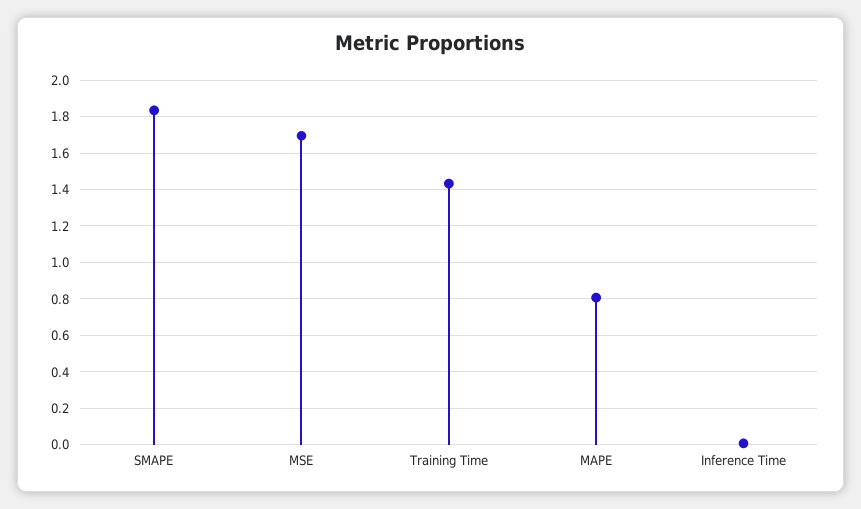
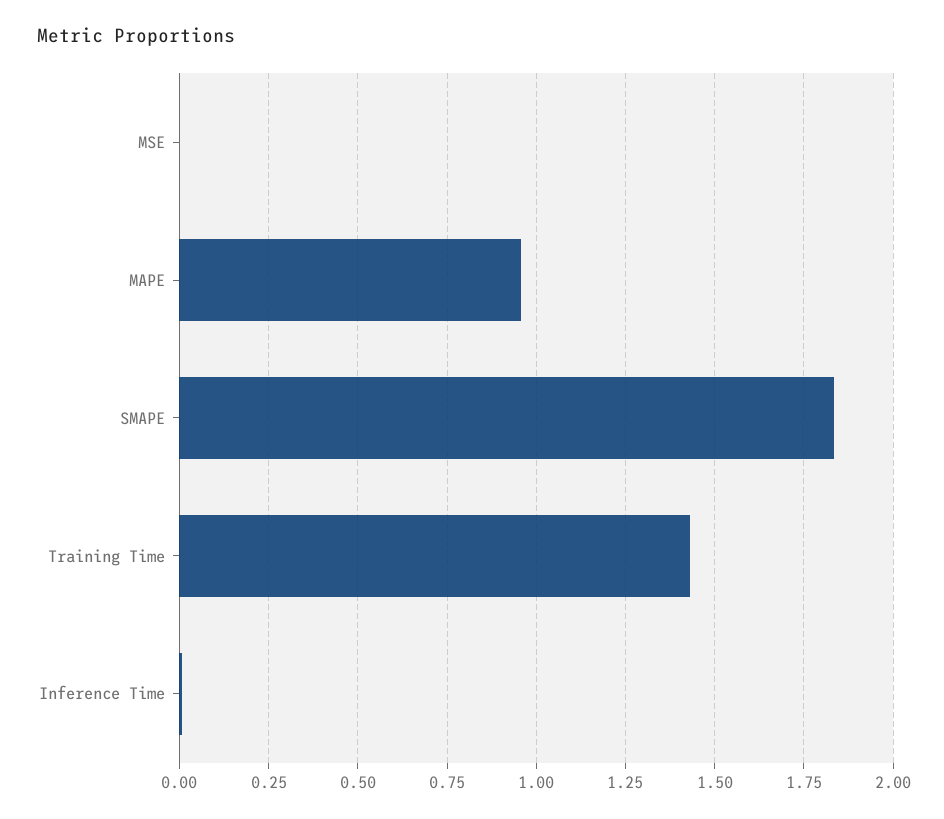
  {
    "SMAPE": 1.825,
-   "MSE": 1.7,
+   "MSE": 0,
    "Training Time": 1.425,
-   "MAPE": 0.8,
+   "MAPE": 0.95,
    "Inference Time": 0
  }

